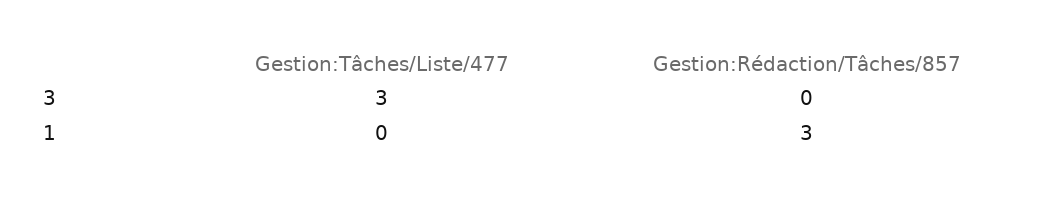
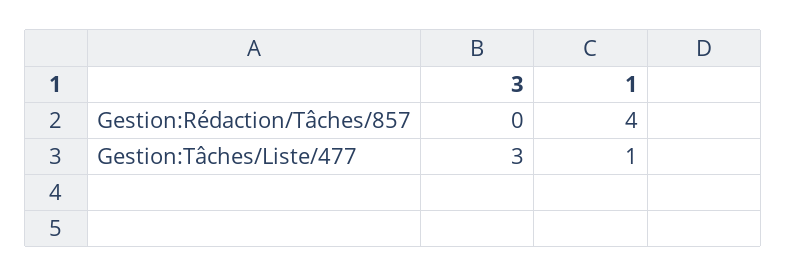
  {
    "Gestion:Tâches/Liste/477": {
      "3": 3,
-     "1": 0
+     "1": 1
    },
    "Gestion:Rédaction/Tâches/857": {
      "3": 0,
-     "1": 3
+     "1": 4
    }
  }

